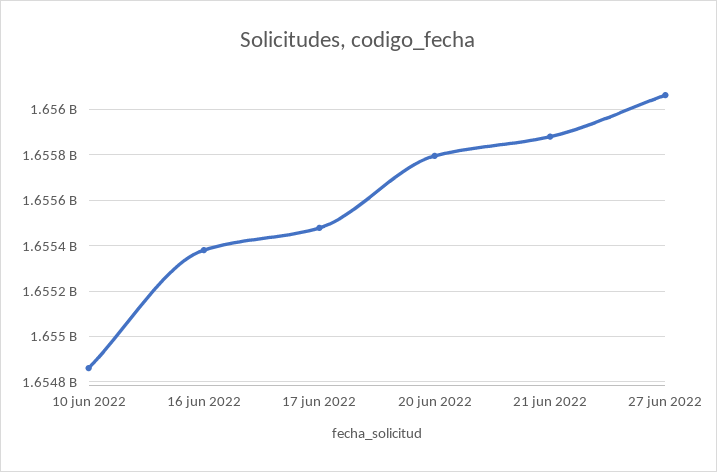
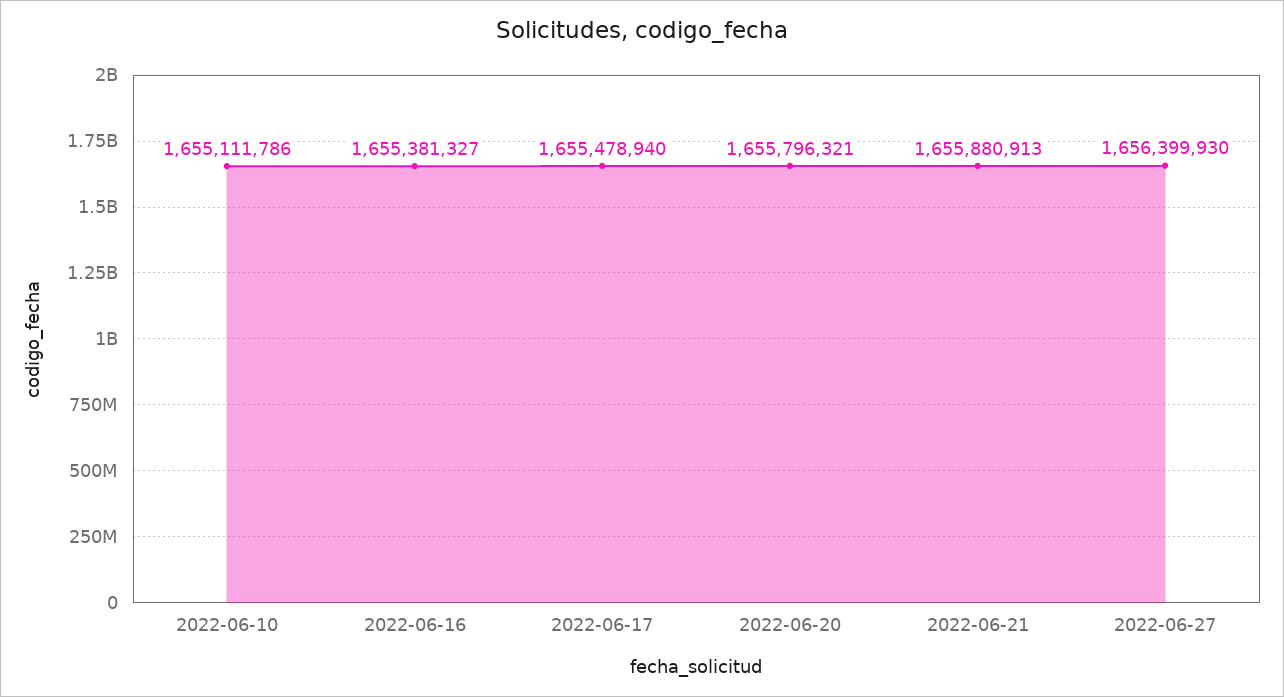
  {
-   "10 jun 2022": 1654850000,
+   "10 jun 2022": 1655111786,
    "16 jun 2022": 1655381327,
    "17 jun 2022": 1655478940,
    "20 jun 2022": 1655796321,
    "21 jun 2022": 1655880913,
-   "27 jun 2022": 1656050000
+   "27 jun 2022": 1656399930
  }

